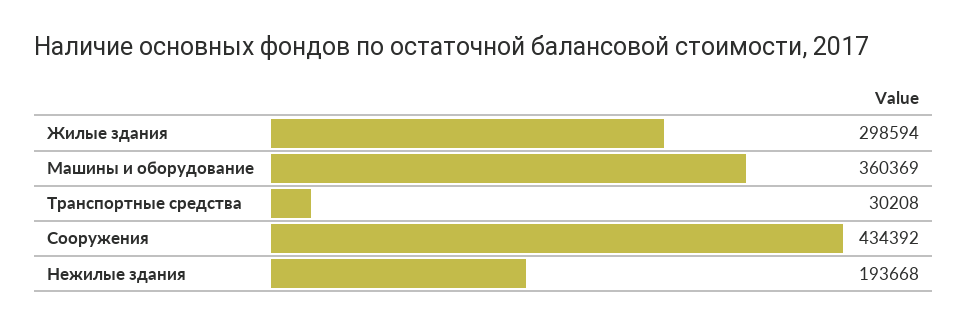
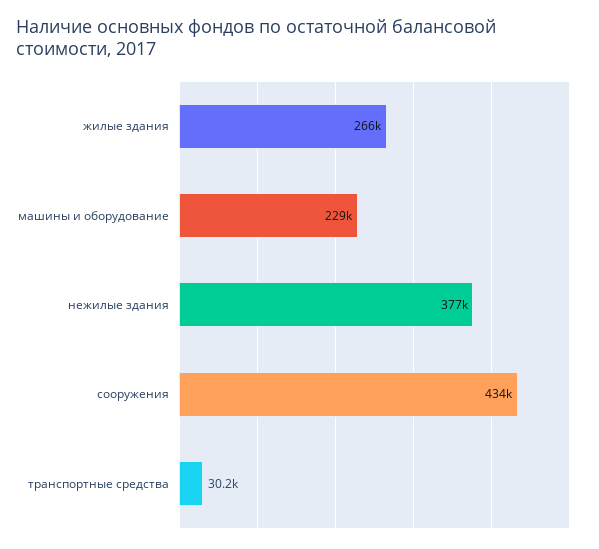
  {
-   "Жилые здания": 298594,
+   "Жилые здания": 266000,
-   "Машины и оборудование": 360369,
+   "Машины и оборудование": 229000,
    "Транспортные средства": 30208,
    "Сооружения": 434392,
-   "Нежилые здания": 193668
+   "Нежилые здания": 377000
  }

